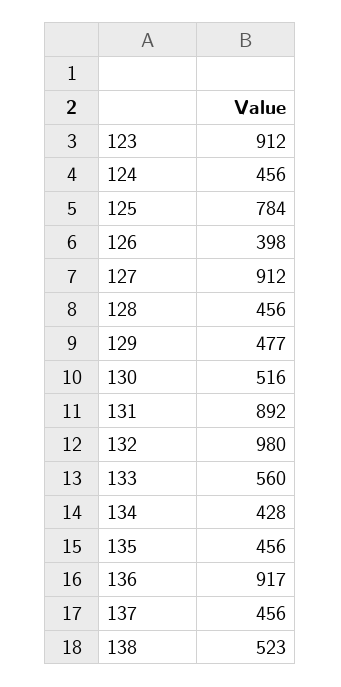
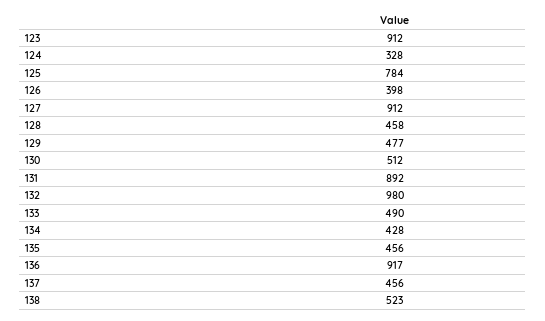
  {
    "123": 912,
-   "124": 456,
+   "124": 328,
    "125": 784,
    "126": 398,
    "127": 912,
-   "128": 456,
+   "128": 458,
    "129": 477,
-   "130": 516,
+   "130": 512,
    "131": 892,
    "132": 980,
-   "133": 560,
+   "133": 490,
    "134": 428,
    "135": 456,
    "136": 917,
    "137": 456,
    "138": 523
  }

